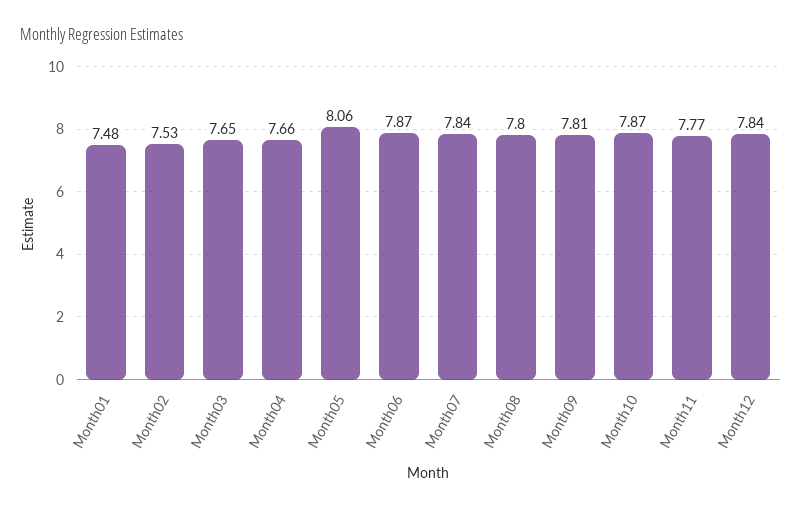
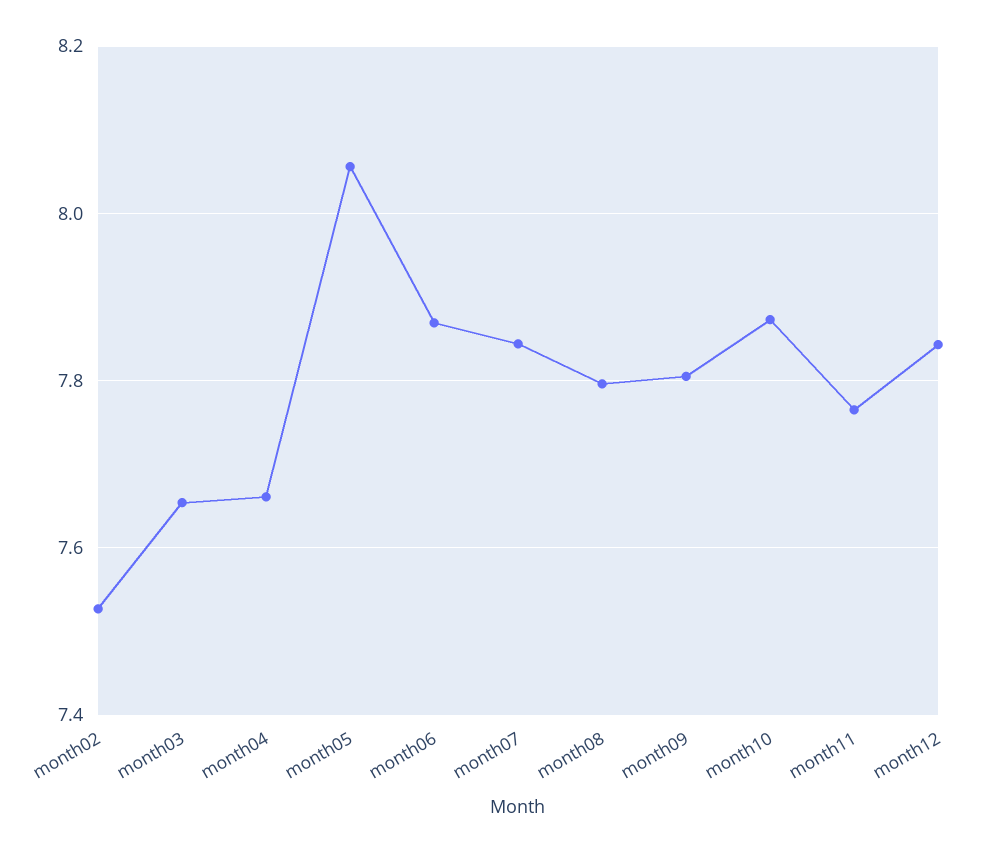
  {
-   "Month01": 7.48,
    "Month02": 7.53,
    "Month03": 7.65,
    "Month04": 7.66,
    "Month05": 8.06,
    "Month06": 7.87,
    "Month07": 7.84,
    "Month08": 7.8,
    "Month09": 7.81,
    "Month10": 7.87,
    "Month11": 7.77,
    "Month12": 7.84
  }

